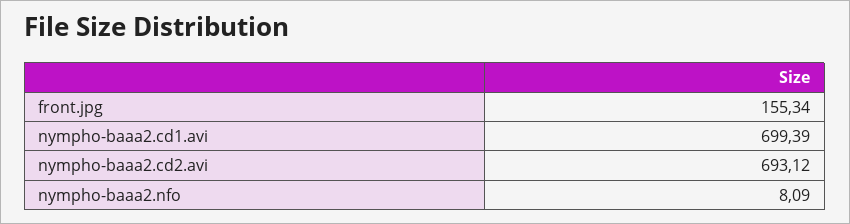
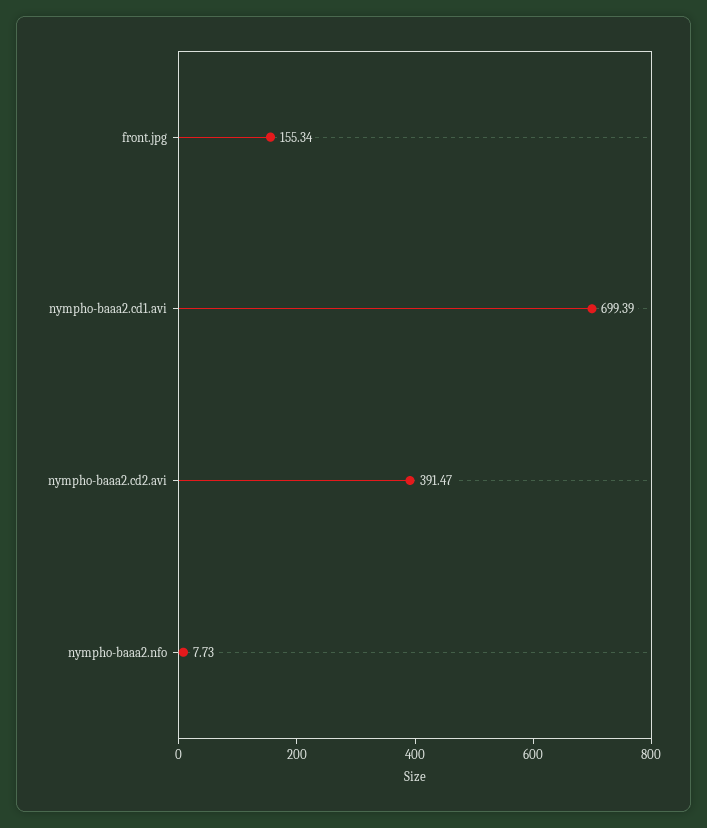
  {
    "front.jpg": 155.34,
    "nympho-baaa2.cd1.avi": 699.39,
-   "nympho-baaa2.cd2.avi": 693.12,
+   "nympho-baaa2.cd2.avi": 391.47,
-   "nympho-baaa2.nfo": 8.09
+   "nympho-baaa2.nfo": 7.73
  }

